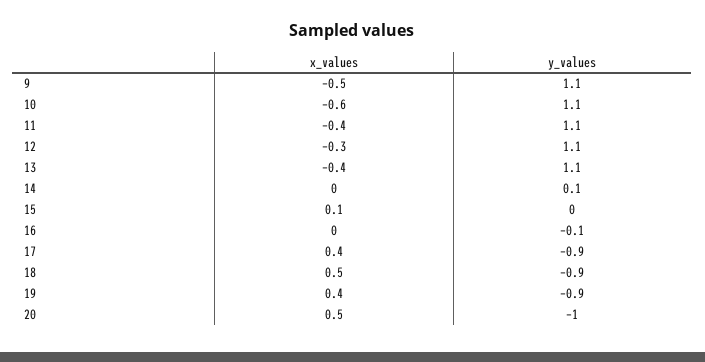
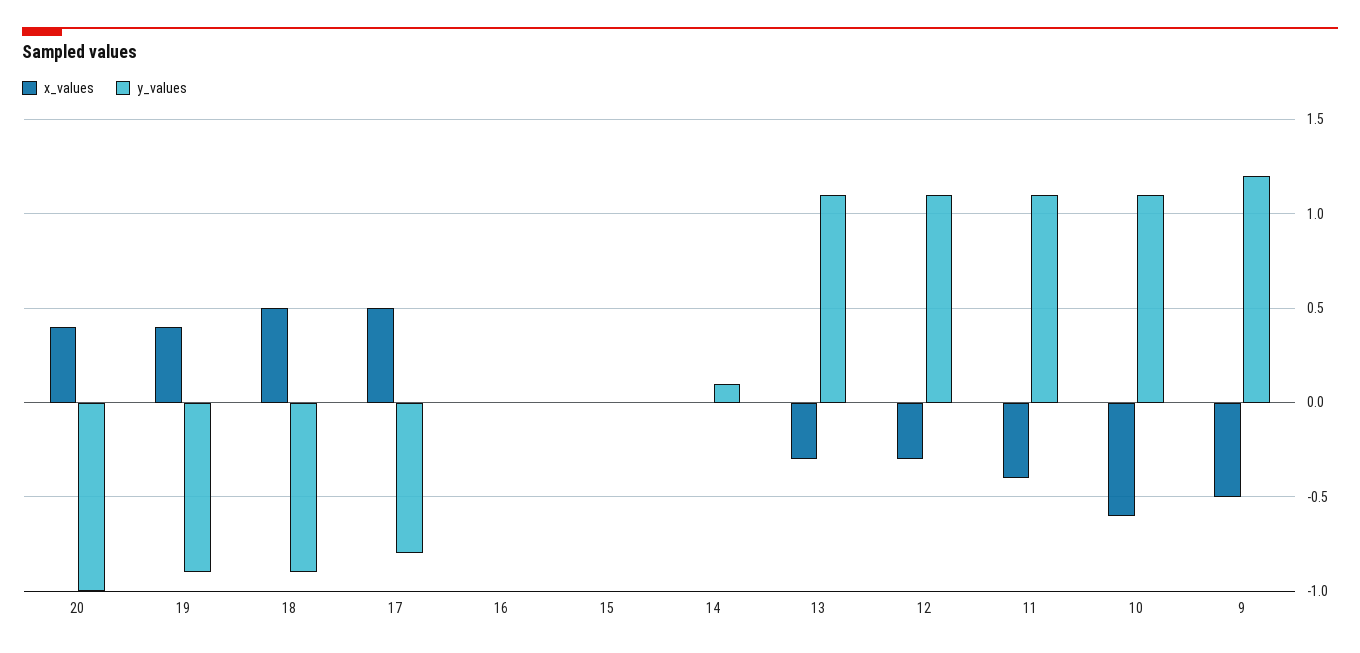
  {
    "x_values": {
      "9": -0.5,
      "10": -0.6,
      "11": -0.4,
      "12": -0.3,
-     "13": -0.4,
+     "13": -0.3,
      "14": 0,
-     "15": 0.1,
+     "15": 0,
      "16": 0,
-     "17": 0.4,
+     "17": 0.5,
      "18": 0.5,
      "19": 0.4,
-     "20": 0.5
+     "20": 0.4
    },
    "y_values": {
-     "9": 1.1,
+     "9": 1.2,
      "10": 1.1,
      "11": 1.1,
      "12": 1.1,
      "13": 1.1,
      "14": 0.1,
      "15": 0,
-     "16": -0.1,
+     "16": 0,
-     "17": -0.9,
+     "17": -0.8,
      "18": -0.9,
      "19": -0.9,
      "20": -1
    }
  }

